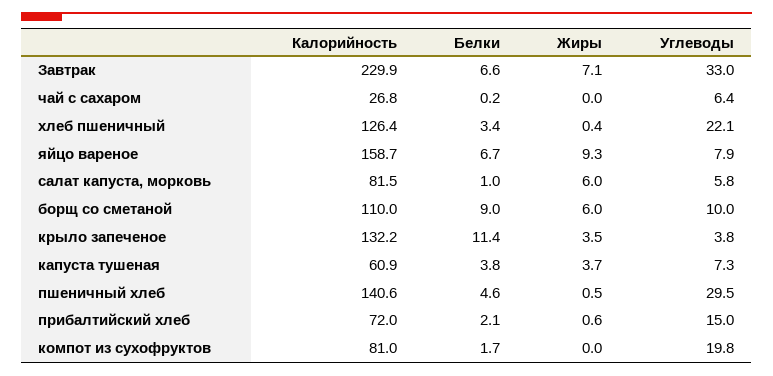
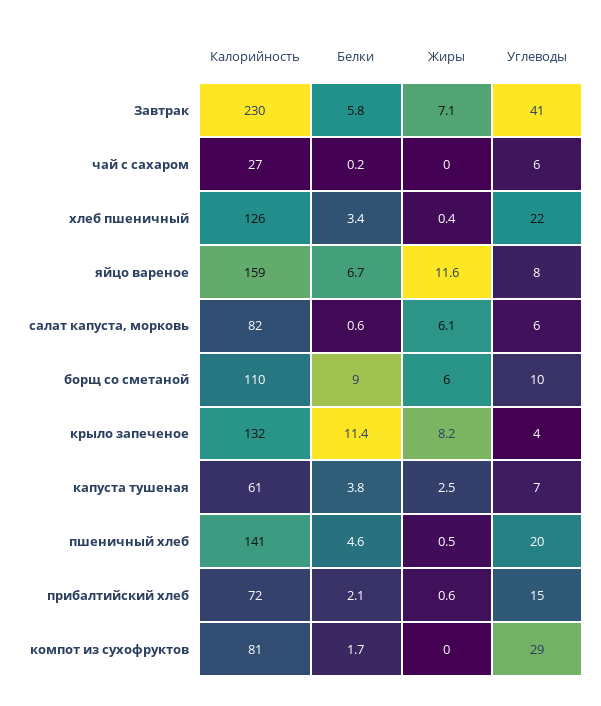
  {
    "Калорийность": {
      "Завтрак": 229.9,
      "чай с сахаром": 26.8,
      "хлеб пшеничный": 126.4,
      "яйцо вареное": 158.7,
      "салат капуста, морковь": 81.5,
      "борщ со сметаной": 110,
      "крыло запеченое": 132.2,
      "капуста тушеная": 60.9,
      "пшеничный хлеб": 140.6,
      "прибалтийский хлеб": 72,
      "компот из сухофруктов": 81
    },
    "Белки": {
-     "Завтрак": 6.6,
+     "Завтрак": 5.8,
      "чай с сахаром": 0.2,
      "хлеб пшеничный": 3.4,
      "яйцо вареное": 6.7,
-     "салат капуста, морковь": 1,
+     "салат капуста, морковь": 0.6,
      "борщ со сметаной": 9,
      "крыло запеченое": 11.4,
      "капуста тушеная": 3.8,
      "пшеничный хлеб": 4.6,
      "прибалтийский хлеб": 2.1,
      "компот из сухофруктов": 1.7
    },
    "Жиры": {
      "Завтрак": 7.1,
      "чай с сахаром": 0,
      "хлеб пшеничный": 0.4,
-     "яйцо вареное": 9.3,
+     "яйцо вареное": 11.6,
-     "салат капуста, морковь": 6,
+     "салат капуста, морковь": 6.1,
      "борщ со сметаной": 6,
-     "крыло запеченое": 3.5,
+     "крыло запеченое": 8.2,
-     "капуста тушеная": 3.7,
+     "капуста тушеная": 2.5,
      "пшеничный хлеб": 0.5,
      "прибалтийский хлеб": 0.6,
      "компот из сухофруктов": 0
    },
    "Углеводы": {
-     "Завтрак": 33,
+     "Завтрак": 41,
      "чай с сахаром": 6.4,
      "хлеб пшеничный": 22.1,
      "яйцо вареное": 7.9,
      "салат капуста, морковь": 5.8,
      "борщ со сметаной": 10,
      "крыло запеченое": 3.8,
      "капуста тушеная": 7.3,
-     "пшеничный хлеб": 29.5,
+     "пшеничный хлеб": 20,
      "прибалтийский хлеб": 15,
-     "компот из сухофруктов": 19.8
+     "компот из сухофруктов": 29
    }
  }

